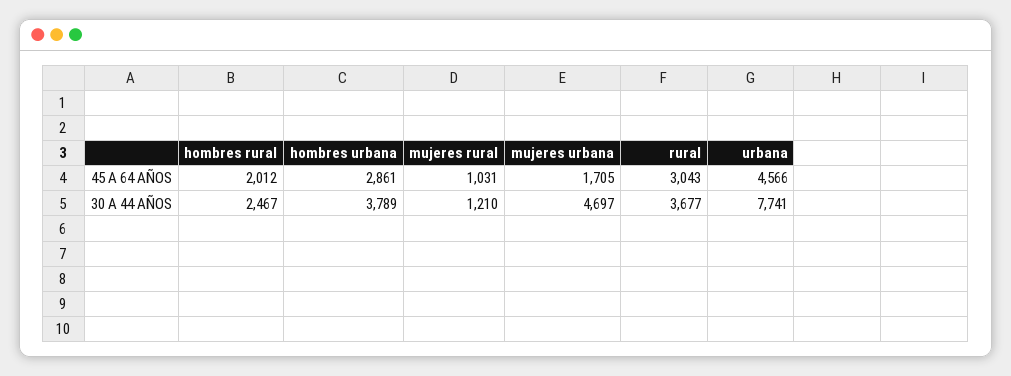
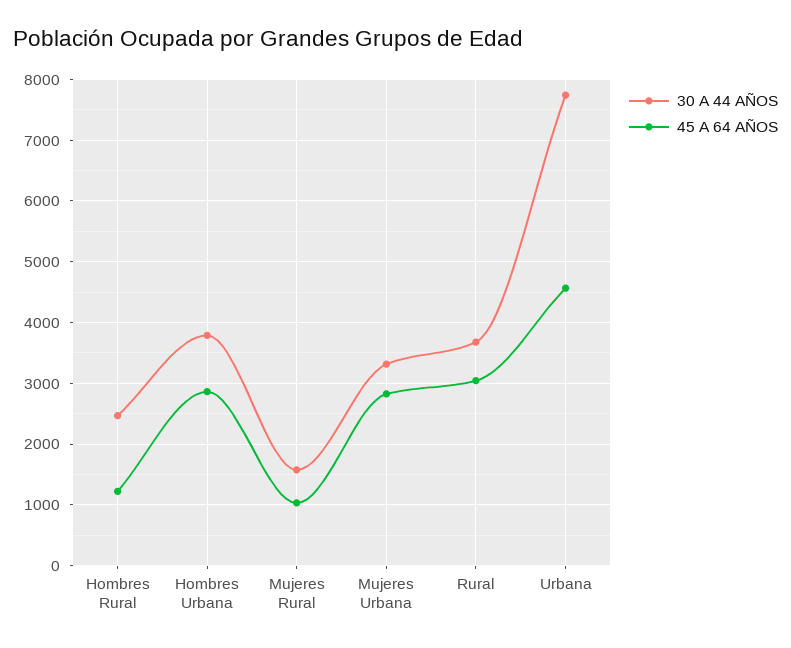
  {
    "45 A 64 AÑOS": {
-     "hombres rural": 2012,
+     "hombres rural": 1200,
      "hombres urbana": 2861,
      "mujeres rural": 1031,
-     "mujeres urbana": 1705,
+     "mujeres urbana": 2800,
      "rural": 3043,
      "urbana": 4566
    },
    "30 A 44 AÑOS": {
      "hombres rural": 2467,
      "hombres urbana": 3789,
-     "mujeres rural": 1210,
+     "mujeres rural": 1600,
-     "mujeres urbana": 4697,
+     "mujeres urbana": 3300,
      "rural": 3677,
      "urbana": 7741
    }
  }

